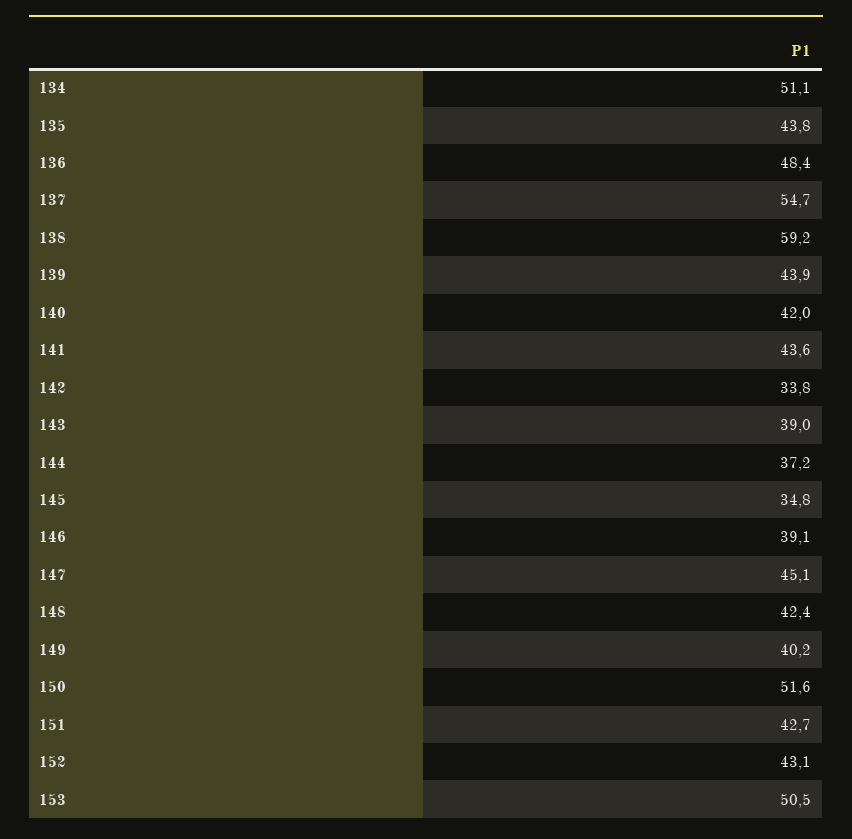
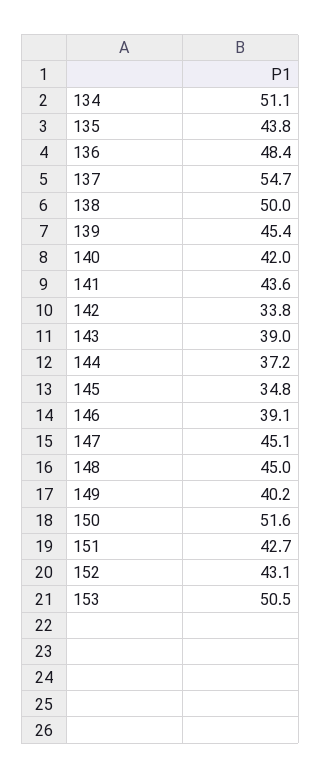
  {
    "134": 51.1,
    "135": 43.8,
    "136": 48.4,
    "137": 54.7,
-   "138": 59.2,
+   "138": 50,
-   "139": 43.9,
+   "139": 45.4,
    "140": 42,
    "141": 43.6,
    "142": 33.8,
    "143": 39,
    "144": 37.2,
    "145": 34.8,
    "146": 39.1,
    "147": 45.1,
-   "148": 42.4,
+   "148": 45,
    "149": 40.2,
    "150": 51.6,
    "151": 42.7,
    "152": 43.1,
    "153": 50.5
  }

